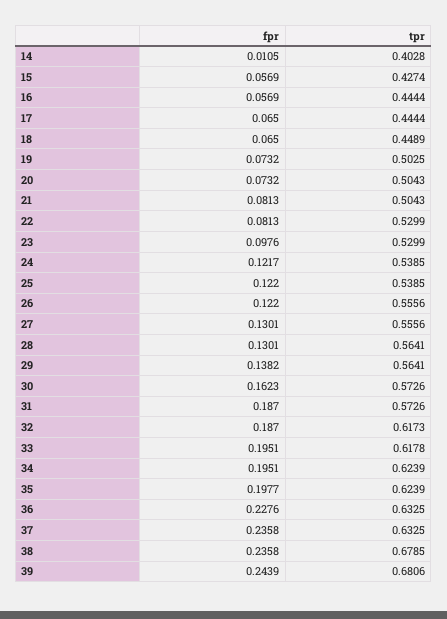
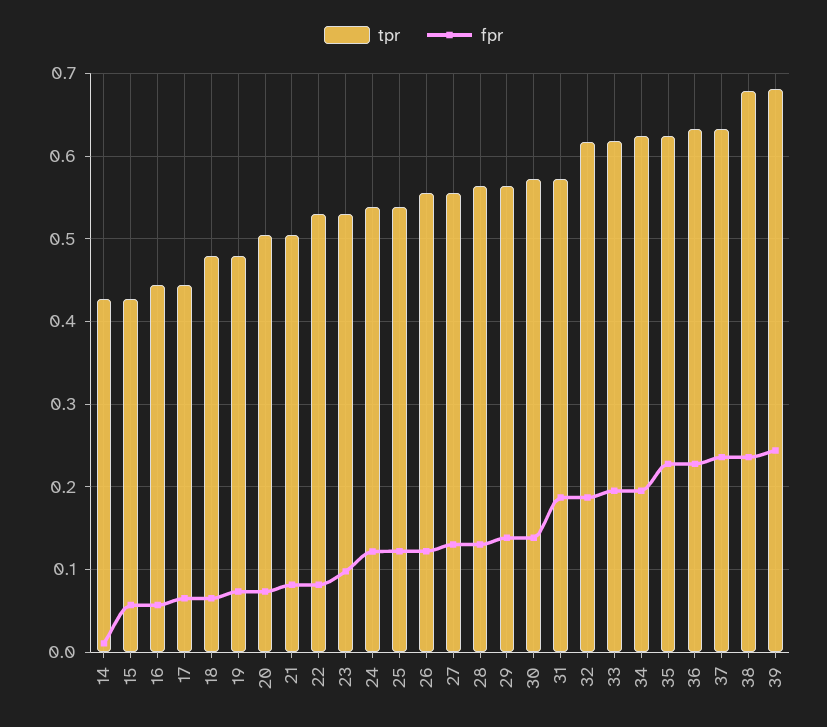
  {
    "fpr": {
      "14": 0.0105,
      "15": 0.0569,
      "16": 0.0569,
      "17": 0.065,
      "18": 0.065,
      "19": 0.0732,
      "20": 0.0732,
      "21": 0.0813,
      "22": 0.0813,
      "23": 0.0976,
      "24": 0.1217,
      "25": 0.122,
      "26": 0.122,
      "27": 0.1301,
      "28": 0.1301,
      "29": 0.1382,
-     "30": 0.1623,
+     "30": 0.14,
      "31": 0.187,
      "32": 0.187,
      "33": 0.1951,
      "34": 0.1951,
-     "35": 0.1977,
+     "35": 0.23,
      "36": 0.2276,
      "37": 0.2358,
      "38": 0.2358,
      "39": 0.2439
    },
    "tpr": {
-     "14": 0.4028,
+     "14": 0.43,
      "15": 0.4274,
      "16": 0.4444,
      "17": 0.4444,
-     "18": 0.4489,
+     "18": 0.48,
-     "19": 0.5025,
+     "19": 0.48,
      "20": 0.5043,
      "21": 0.5043,
      "22": 0.5299,
      "23": 0.5299,
      "24": 0.5385,
      "25": 0.5385,
      "26": 0.5556,
      "27": 0.5556,
      "28": 0.5641,
      "29": 0.5641,
      "30": 0.5726,
      "31": 0.5726,
      "32": 0.6173,
      "33": 0.6178,
      "34": 0.6239,
      "35": 0.6239,
      "36": 0.6325,
      "37": 0.6325,
      "38": 0.6785,
      "39": 0.6806
    }
  }

